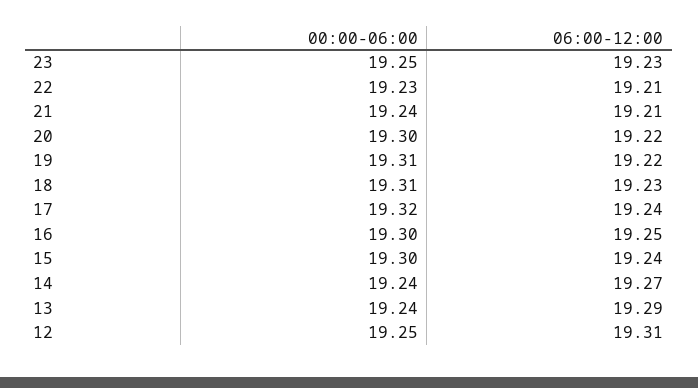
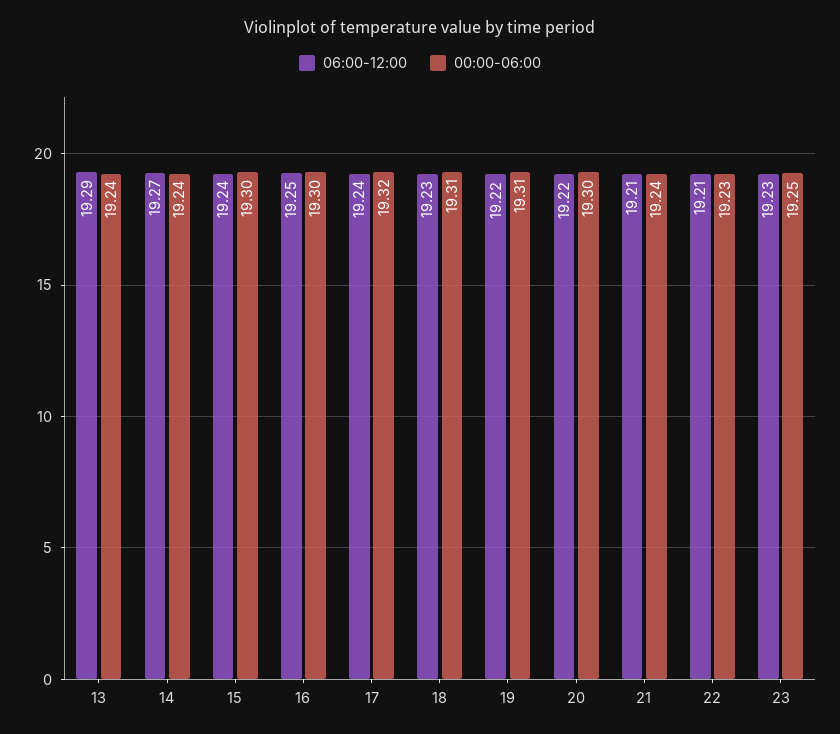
  {
    "00:00-06:00": {
      "23": 19.25,
      "22": 19.23,
      "21": 19.24,
      "20": 19.3,
      "19": 19.31,
      "18": 19.31,
      "17": 19.32,
      "16": 19.3,
      "15": 19.3,
      "14": 19.24,
-     "13": 19.24,
+     "13": 19.24
-     "12": 19.25
    },
    "06:00-12:00": {
      "23": 19.23,
      "22": 19.21,
      "21": 19.21,
      "20": 19.22,
      "19": 19.22,
      "18": 19.23,
      "17": 19.24,
      "16": 19.25,
      "15": 19.24,
      "14": 19.27,
-     "13": 19.29,
+     "13": 19.29
-     "12": 19.31
    }
  }

